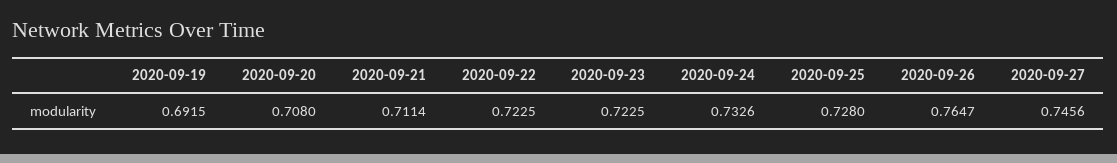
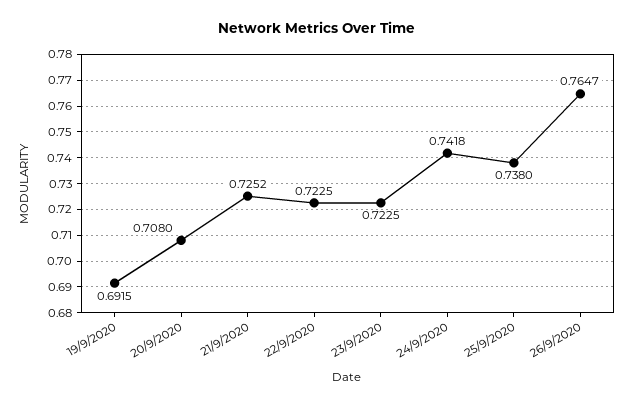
  {
    "2020-09-19": 0.6915,
    "2020-09-20": 0.708,
-   "2020-09-21": 0.7114,
+   "2020-09-21": 0.7252,
    "2020-09-22": 0.7225,
    "2020-09-23": 0.7225,
-   "2020-09-24": 0.7326,
+   "2020-09-24": 0.7418,
-   "2020-09-25": 0.728,
+   "2020-09-25": 0.738,
-   "2020-09-26": 0.7647,
+   "2020-09-26": 0.7647
-   "2020-09-27": 0.7456
  }

